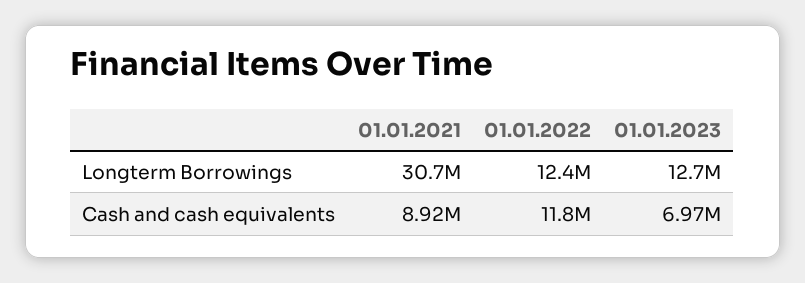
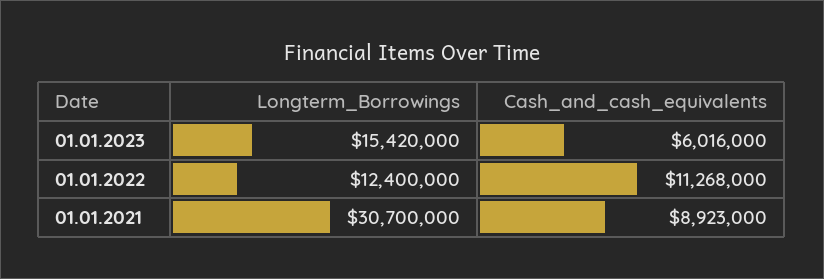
  {
    "01.01.2021": {
      "Longterm Borrowings": 30700000,
      "Cash and cash equivalents": 8923000
    },
    "01.01.2022": {
      "Longterm Borrowings": 12400000,
-     "Cash and cash equivalents": 11800000
+     "Cash and cash equivalents": 11268000
    },
    "01.01.2023": {
-     "Longterm Borrowings": 12700000,
+     "Longterm Borrowings": 15420000,
-     "Cash and cash equivalents": 6970000
+     "Cash and cash equivalents": 6016000
    }
  }

